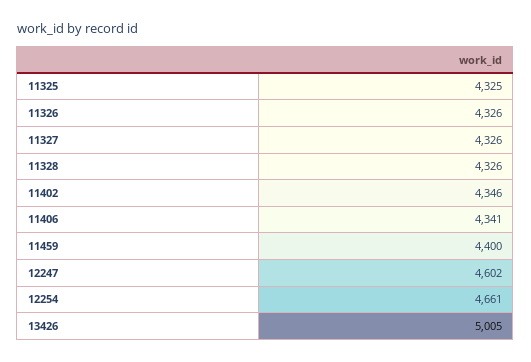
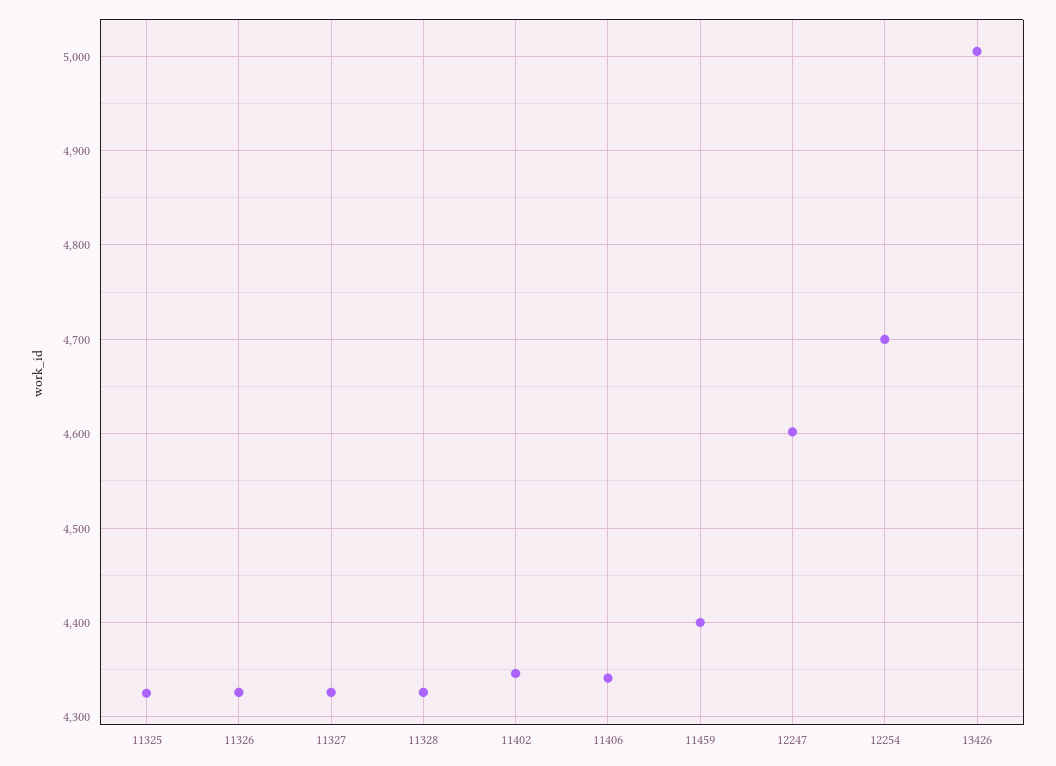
  {
    "11325": 4325,
    "11326": 4326,
    "11327": 4326,
    "11328": 4326,
    "11402": 4346,
    "11406": 4341,
    "11459": 4400,
    "12247": 4602,
-   "12254": 4661,
+   "12254": 4700,
    "13426": 5005
  }

